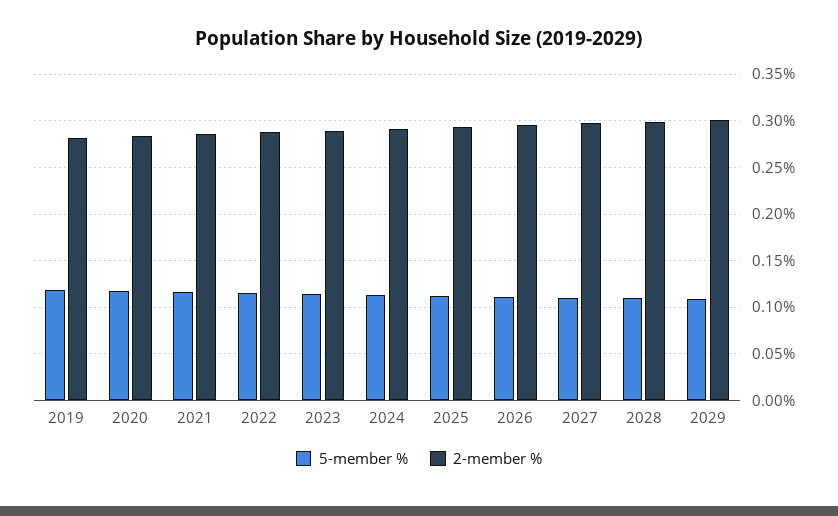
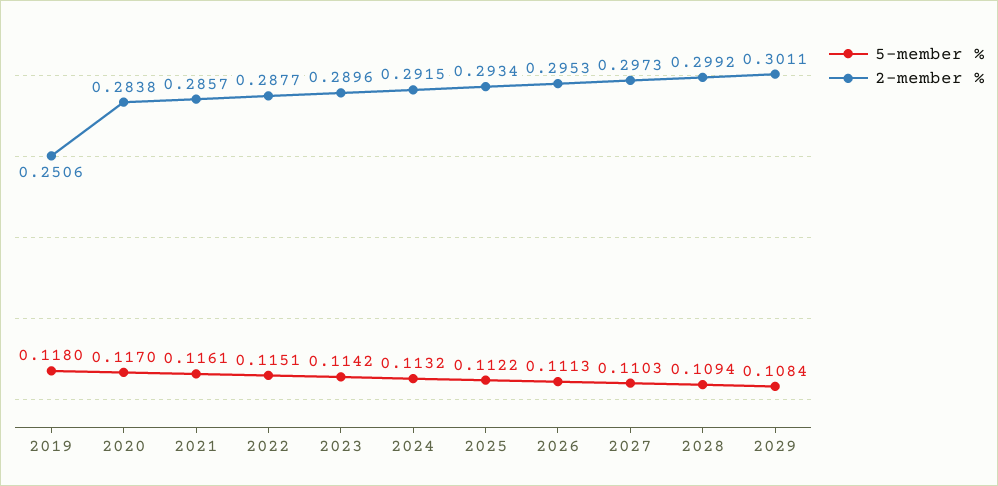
  {
    "5-member %": {
      "2019": 0.118,
      "2020": 0.117,
      "2021": 0.1161,
      "2022": 0.1151,
      "2023": 0.1142,
      "2024": 0.1132,
      "2025": 0.1122,
      "2026": 0.1113,
      "2027": 0.1103,
      "2028": 0.1094,
      "2029": 0.1084
    },
    "2-member %": {
-     "2019": 0.28,
+     "2019": 0.2506,
      "2020": 0.2838,
      "2021": 0.2857,
      "2022": 0.2877,
      "2023": 0.2896,
      "2024": 0.2915,
      "2025": 0.2934,
      "2026": 0.2953,
      "2027": 0.2973,
      "2028": 0.2992,
      "2029": 0.3011
    }
  }

